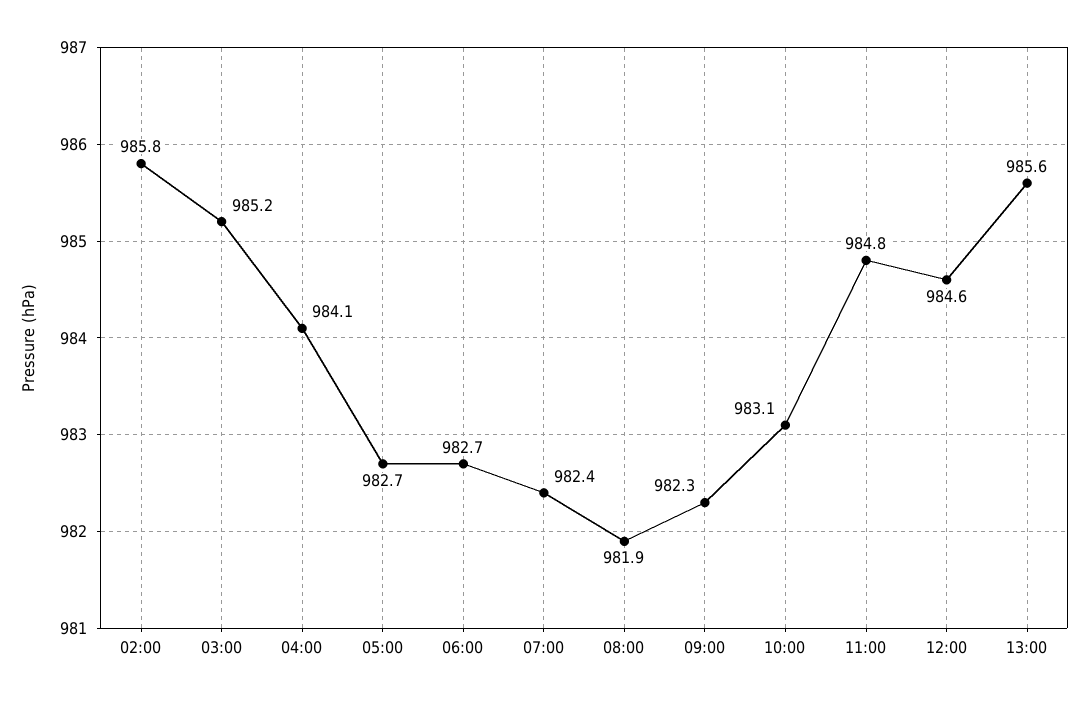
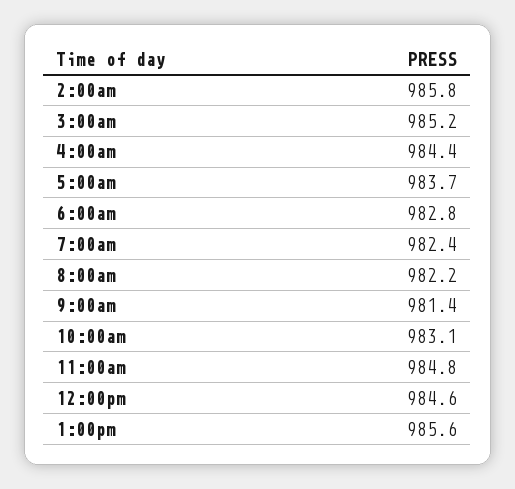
  {
    "02:00": 985.8,
    "03:00": 985.2,
-   "04:00": 984.1,
+   "04:00": 984.4,
-   "05:00": 982.7,
+   "05:00": 983.7,
-   "06:00": 982.7,
+   "06:00": 982.8,
    "07:00": 982.4,
-   "08:00": 981.9,
+   "08:00": 982.2,
-   "09:00": 982.3,
+   "09:00": 981.4,
    "10:00": 983.1,
    "11:00": 984.8,
    "12:00": 984.6,
    "13:00": 985.6
  }

